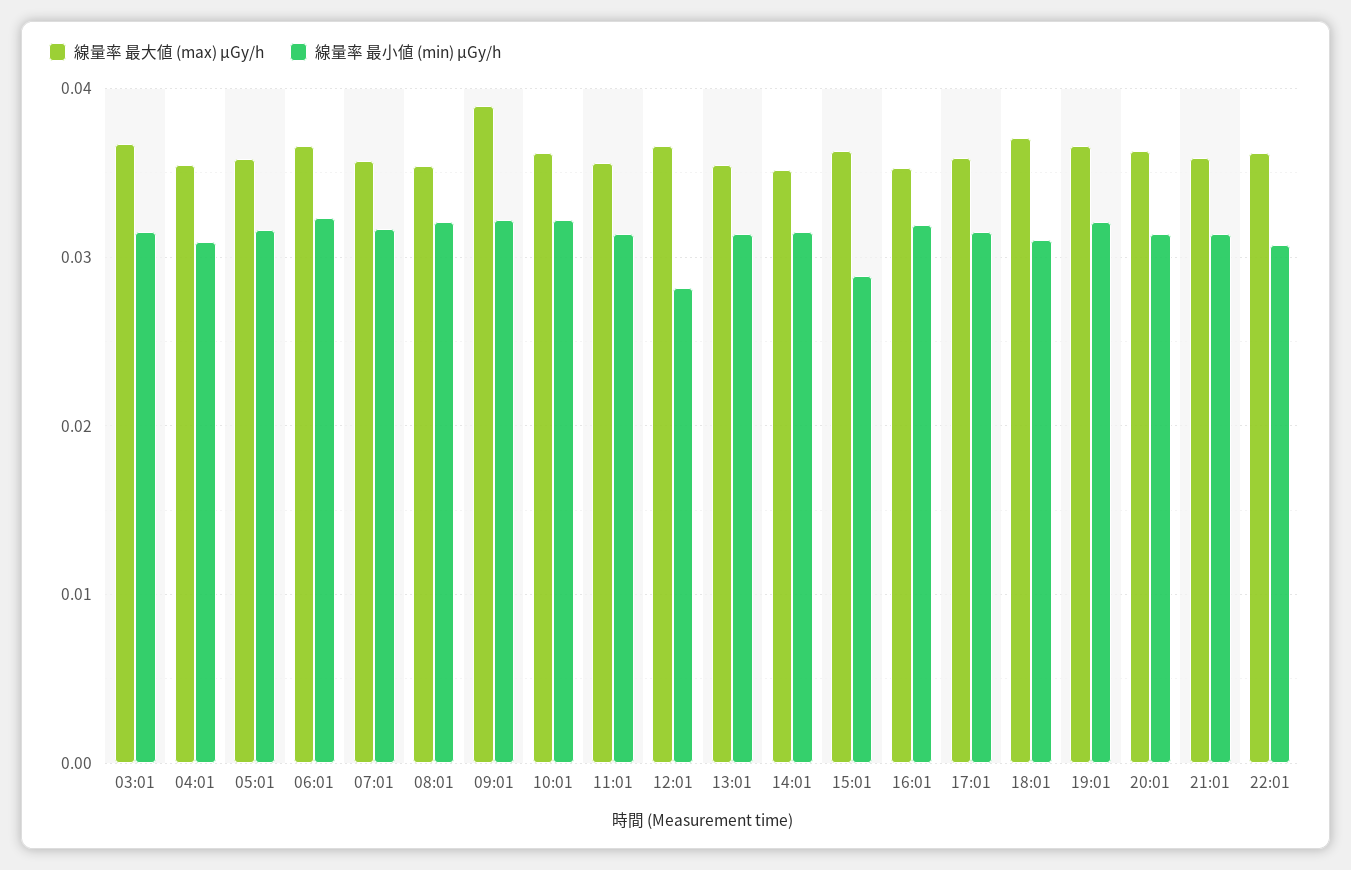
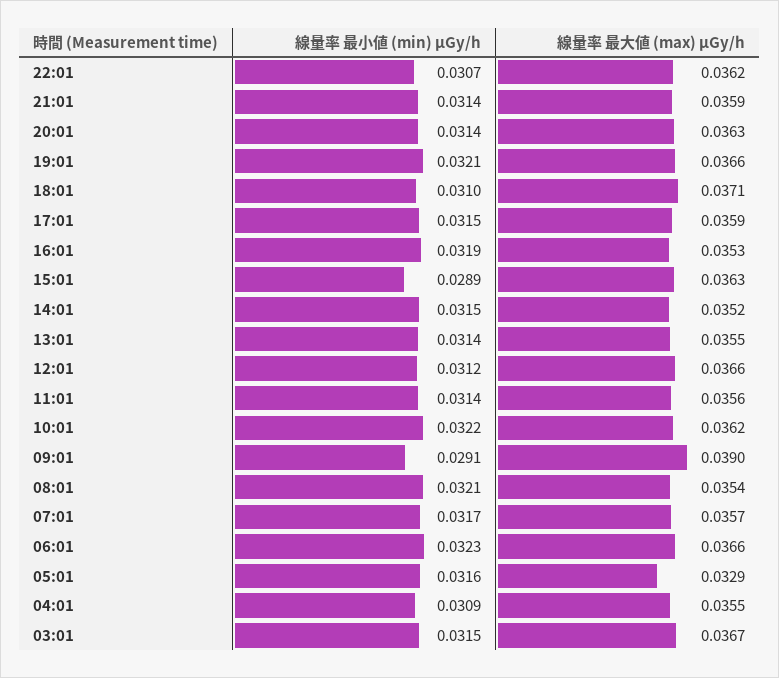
  {
    "線量率 最大値 (max) μGy/h": {
      "03:01": 0.0367,
      "04:01": 0.0355,
-     "05:01": 0.036,
+     "05:01": 0.0329,
      "06:01": 0.0366,
      "07:01": 0.0357,
      "08:01": 0.0354,
      "09:01": 0.039,
      "10:01": 0.0362,
      "11:01": 0.0356,
      "12:01": 0.0366,
      "13:01": 0.0355,
      "14:01": 0.0352,
      "15:01": 0.0363,
      "16:01": 0.0353,
      "17:01": 0.0359,
      "18:01": 0.0371,
      "19:01": 0.0366,
      "20:01": 0.0363,
      "21:01": 0.0359,
      "22:01": 0.0362
    },
    "線量率 最小値 (min) μGy/h": {
      "03:01": 0.0315,
      "04:01": 0.0309,
      "05:01": 0.0316,
      "06:01": 0.0323,
      "07:01": 0.0317,
      "08:01": 0.0321,
-     "09:01": 0.032,
+     "09:01": 0.0291,
      "10:01": 0.0322,
      "11:01": 0.0314,
-     "12:01": 0.028,
+     "12:01": 0.0312,
      "13:01": 0.0314,
      "14:01": 0.0315,
      "15:01": 0.0289,
      "16:01": 0.0319,
      "17:01": 0.0315,
      "18:01": 0.031,
      "19:01": 0.0321,
      "20:01": 0.0314,
      "21:01": 0.0314,
      "22:01": 0.0307
    }
  }

